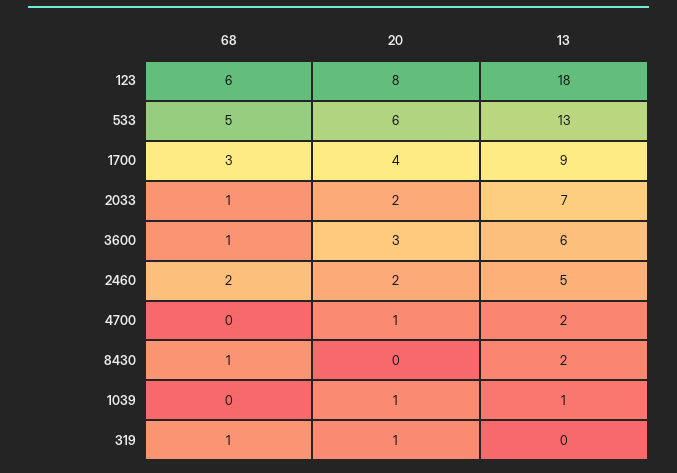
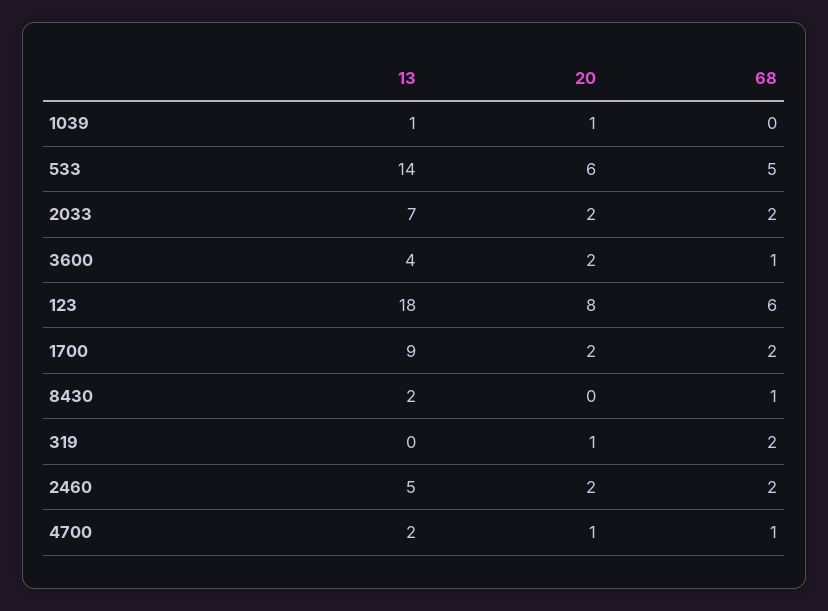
  {
    "68": {
      "123": 6,
      "533": 5,
-     "1700": 3,
+     "1700": 2,
-     "2033": 1,
+     "2033": 2,
      "3600": 1,
      "2460": 2,
-     "4700": 0,
+     "4700": 1,
      "8430": 1,
      "1039": 0,
-     "319": 1
+     "319": 2
    },
    "20": {
      "123": 8,
      "533": 6,
-     "1700": 4,
+     "1700": 2,
      "2033": 2,
-     "3600": 3,
+     "3600": 2,
      "2460": 2,
      "4700": 1,
      "8430": 0,
      "1039": 1,
      "319": 1
    },
    "13": {
      "123": 18,
-     "533": 13,
+     "533": 14,
      "1700": 9,
      "2033": 7,
-     "3600": 6,
+     "3600": 4,
      "2460": 5,
      "4700": 2,
      "8430": 2,
      "1039": 1,
      "319": 0
    }
  }

